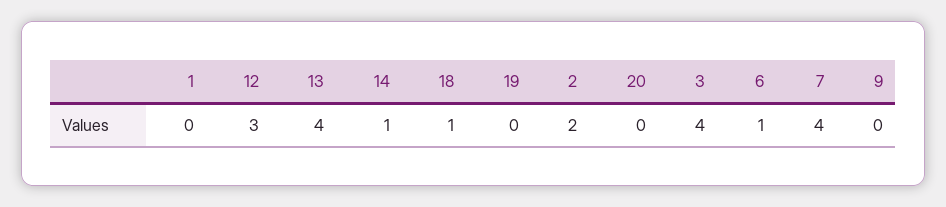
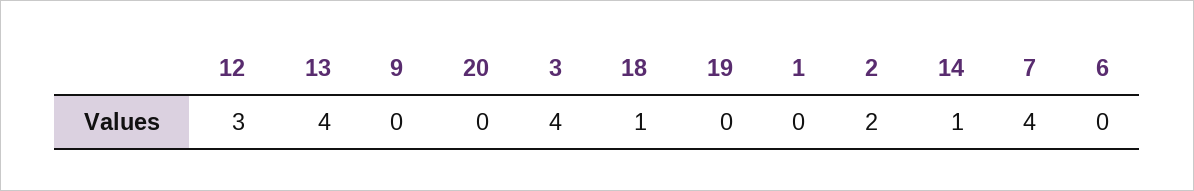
  {
    "1": 0,
    "12": 3,
    "13": 4,
    "14": 1,
    "18": 1,
    "19": 0,
    "2": 2,
    "20": 0,
    "3": 4,
-   "6": 1,
+   "6": 0,
    "7": 4,
    "9": 0
  }

